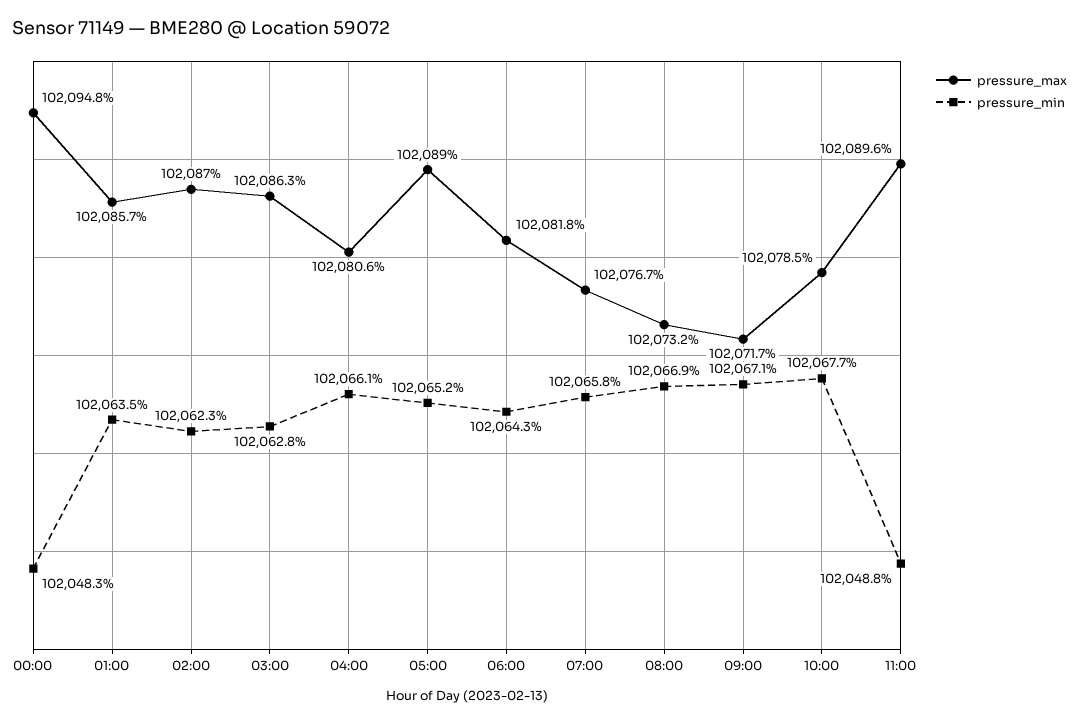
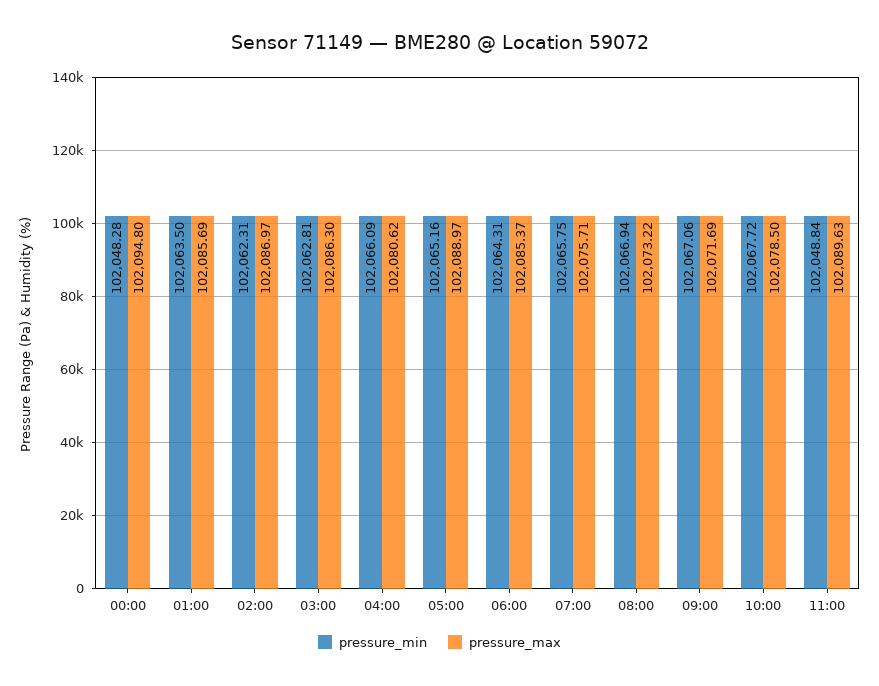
  {
    "pressure_max": {
      "00:00": 102094.8,
      "01:00": 102085.69,
      "02:00": 102086.97,
      "03:00": 102086.3,
      "04:00": 102080.62,
      "05:00": 102088.97,
-     "06:00": 102081.8,
+     "06:00": 102085.37,
-     "07:00": 102076.7,
+     "07:00": 102075.71,
      "08:00": 102073.22,
      "09:00": 102071.69,
      "10:00": 102078.5,
      "11:00": 102089.63
    },
    "pressure_min": {
      "00:00": 102048.28,
      "01:00": 102063.5,
      "02:00": 102062.31,
      "03:00": 102062.81,
      "04:00": 102066.09,
      "05:00": 102065.16,
      "06:00": 102064.31,
      "07:00": 102065.75,
      "08:00": 102066.94,
      "09:00": 102067.06,
      "10:00": 102067.72,
      "11:00": 102048.84
    }
  }

